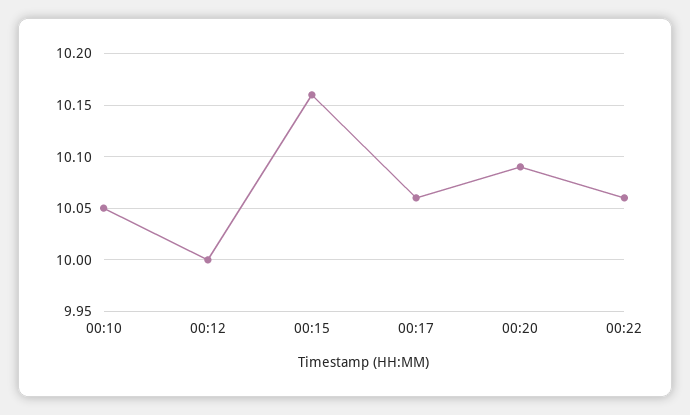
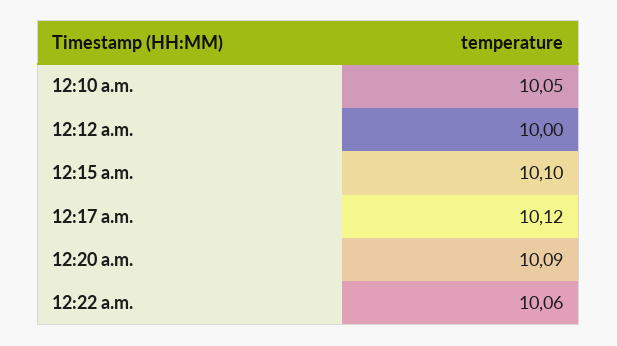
  {
    "00:10": 10.05,
    "00:12": 10,
-   "00:15": 10.16,
+   "00:15": 10.1,
-   "00:17": 10.06,
+   "00:17": 10.12,
    "00:20": 10.09,
    "00:22": 10.06
  }

